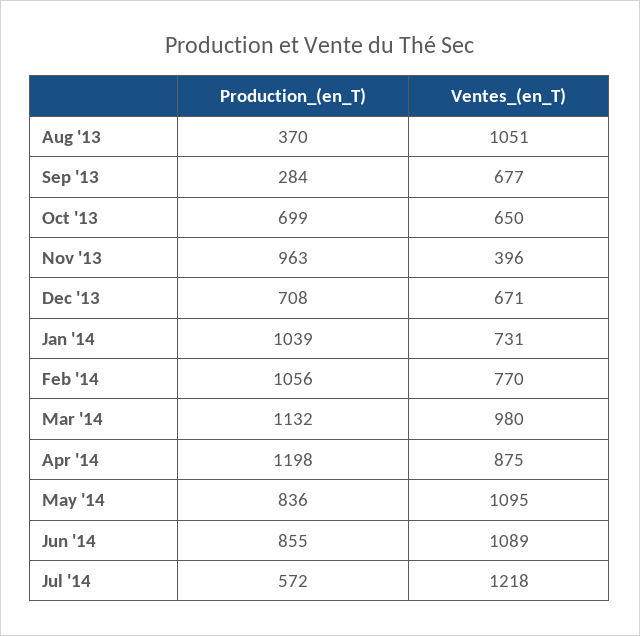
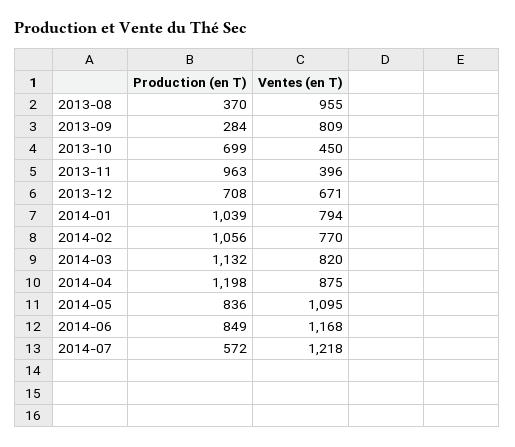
  {
    "Production_(en_T)": {
      "Aug '13": 370,
      "Sep '13": 284,
      "Oct '13": 699,
      "Nov '13": 963,
      "Dec '13": 708,
      "Jan '14": 1039,
      "Feb '14": 1056,
      "Mar '14": 1132,
      "Apr '14": 1198,
      "May '14": 836,
-     "Jun '14": 855,
+     "Jun '14": 849,
      "Jul '14": 572
    },
    "Ventes_(en_T)": {
-     "Aug '13": 1051,
+     "Aug '13": 955,
-     "Sep '13": 677,
+     "Sep '13": 809,
-     "Oct '13": 650,
+     "Oct '13": 450,
      "Nov '13": 396,
      "Dec '13": 671,
-     "Jan '14": 731,
+     "Jan '14": 794,
      "Feb '14": 770,
-     "Mar '14": 980,
+     "Mar '14": 820,
      "Apr '14": 875,
      "May '14": 1095,
-     "Jun '14": 1089,
+     "Jun '14": 1168,
      "Jul '14": 1218
    }
  }

